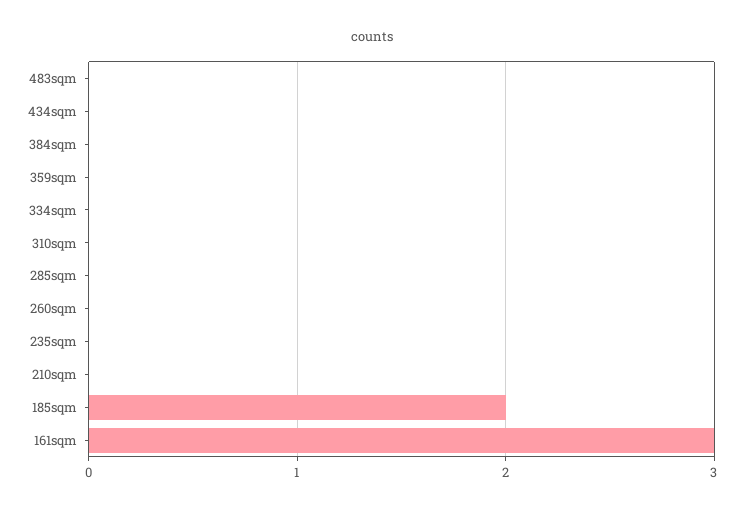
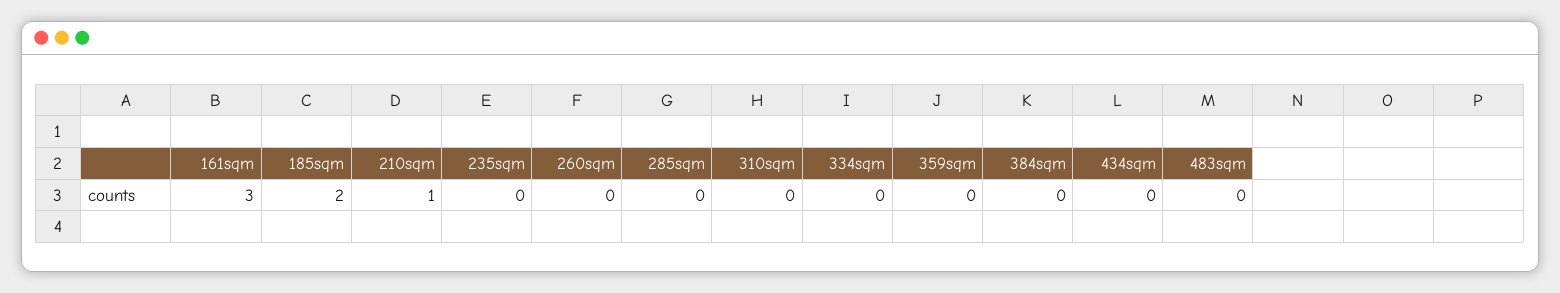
  {
    "483sqm": 0,
    "434sqm": 0,
    "384sqm": 0,
    "359sqm": 0,
    "334sqm": 0,
    "310sqm": 0,
    "285sqm": 0,
    "260sqm": 0,
    "235sqm": 0,
-   "210sqm": 0,
+   "210sqm": 1,
    "185sqm": 2,
    "161sqm": 3
  }

